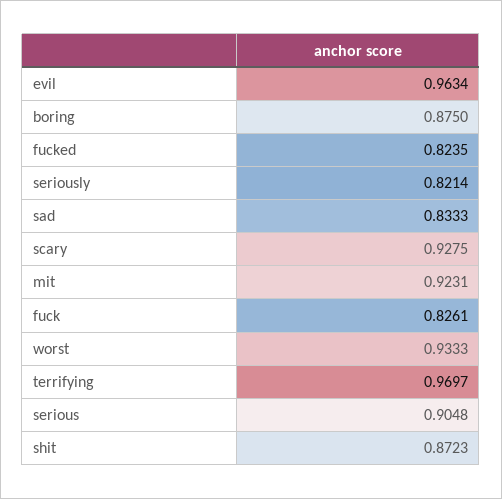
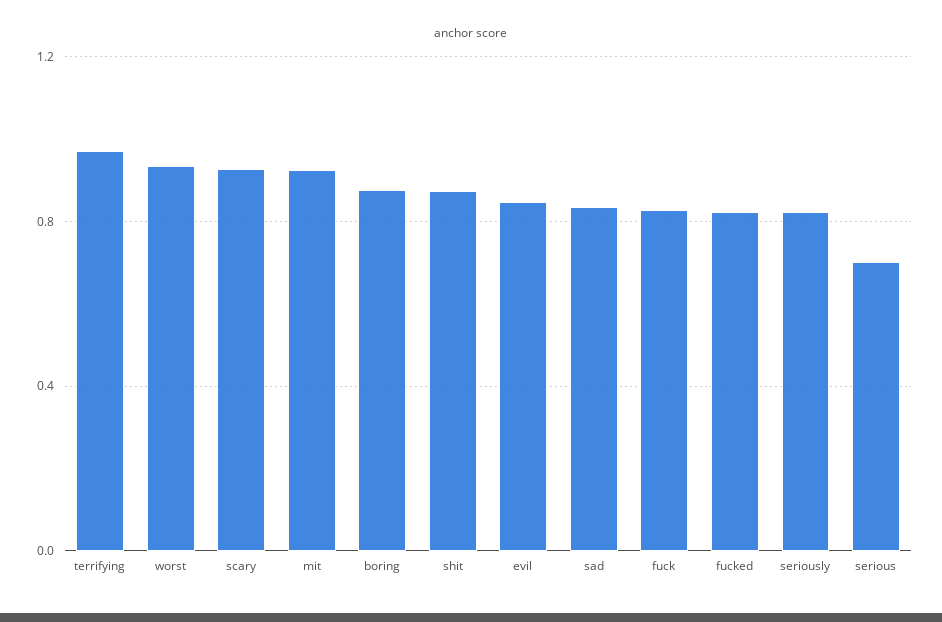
  {
-   "evil": 0.9634,
+   "evil": 0.85,
    "boring": 0.875,
    "fucked": 0.8235,
    "seriously": 0.8214,
    "sad": 0.8333,
    "scary": 0.9275,
    "mit": 0.9231,
    "fuck": 0.8261,
    "worst": 0.9333,
    "terrifying": 0.9697,
-   "serious": 0.9048,
+   "serious": 0.7,
    "shit": 0.8723
  }

